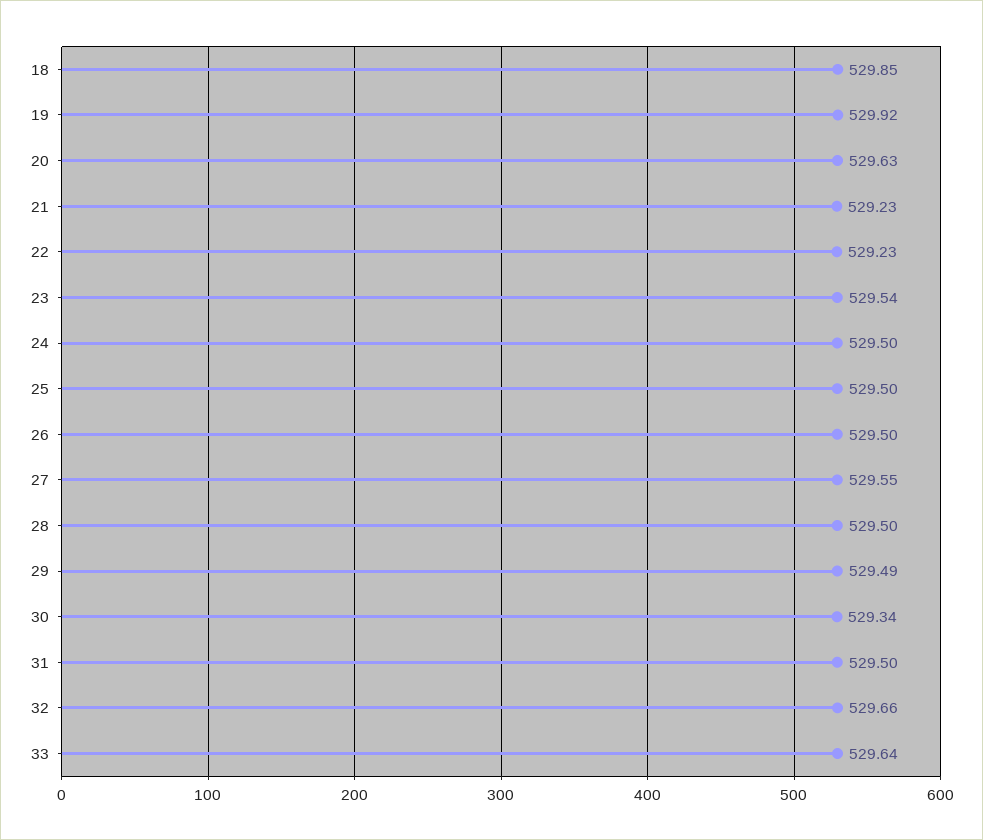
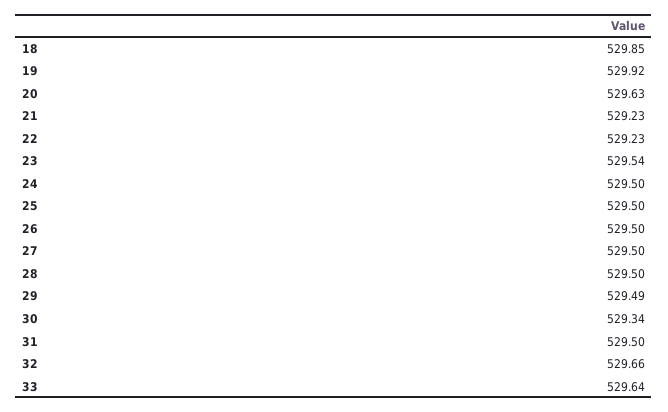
  {
    "18": 529.85,
    "19": 529.92,
    "20": 529.63,
    "21": 529.23,
    "22": 529.23,
    "23": 529.54,
    "24": 529.5,
    "25": 529.5,
    "26": 529.5,
-   "27": 529.55,
+   "27": 529.5,
    "28": 529.5,
    "29": 529.49,
    "30": 529.34,
    "31": 529.5,
    "32": 529.66,
    "33": 529.64
  }

